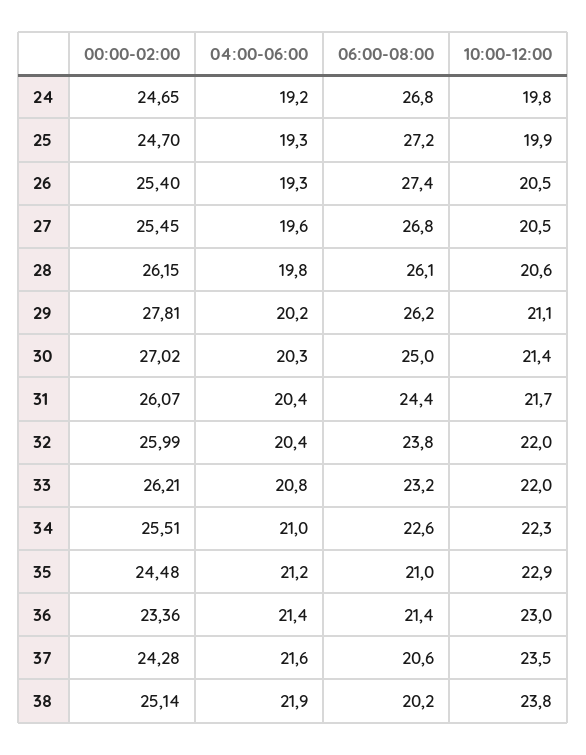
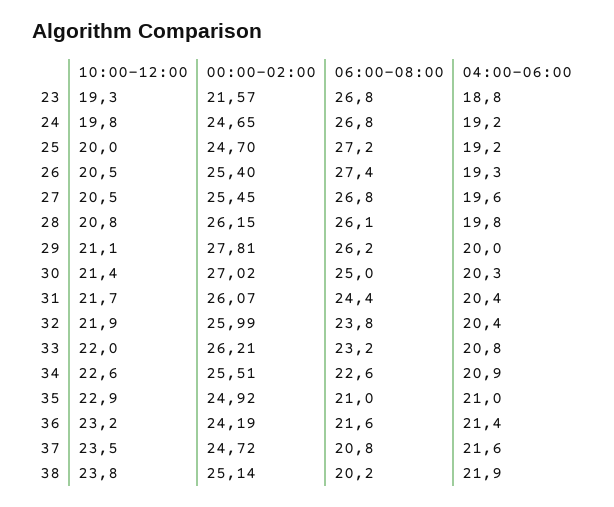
  {
    "00:00-02:00": {
      "24": 24.65,
      "25": 24.7,
      "26": 25.4,
      "27": 25.45,
      "28": 26.15,
      "29": 27.81,
      "30": 27.02,
      "31": 26.07,
      "32": 25.99,
      "33": 26.21,
      "34": 25.51,
-     "35": 24.48,
+     "35": 24.92,
-     "36": 23.36,
+     "36": 24.19,
-     "37": 24.28,
+     "37": 24.72,
-     "38": 25.14
+     "38": 25.14,
+     "23": 21.57
    },
    "04:00-06:00": {
      "24": 19.2,
-     "25": 19.3,
+     "25": 19.2,
      "26": 19.3,
      "27": 19.6,
      "28": 19.8,
-     "29": 20.2,
+     "29": 20,
      "30": 20.3,
      "31": 20.4,
      "32": 20.4,
      "33": 20.8,
-     "34": 21,
+     "34": 20.9,
-     "35": 21.2,
+     "35": 21,
      "36": 21.4,
      "37": 21.6,
-     "38": 21.9
+     "38": 21.9,
+     "23": 18.8
    },
    "06:00-08:00": {
      "24": 26.8,
      "25": 27.2,
      "26": 27.4,
      "27": 26.8,
      "28": 26.1,
      "29": 26.2,
      "30": 25,
      "31": 24.4,
      "32": 23.8,
      "33": 23.2,
      "34": 22.6,
      "35": 21,
-     "36": 21.4,
+     "36": 21.6,
-     "37": 20.6,
+     "37": 20.8,
-     "38": 20.2
+     "38": 20.2,
+     "23": 26.8
    },
    "10:00-12:00": {
      "24": 19.8,
-     "25": 19.9,
+     "25": 20,
      "26": 20.5,
      "27": 20.5,
-     "28": 20.6,
+     "28": 20.8,
      "29": 21.1,
      "30": 21.4,
      "31": 21.7,
-     "32": 22,
+     "32": 21.9,
      "33": 22,
-     "34": 22.3,
+     "34": 22.6,
      "35": 22.9,
-     "36": 23,
+     "36": 23.2,
      "37": 23.5,
-     "38": 23.8
+     "38": 23.8,
+     "23": 19.3
    }
  }

